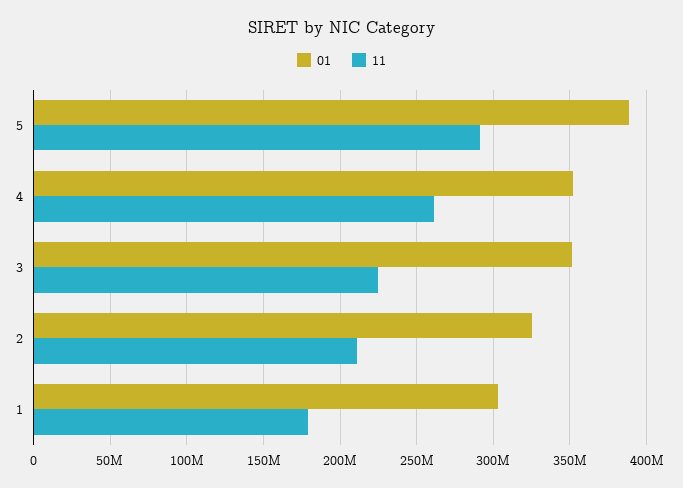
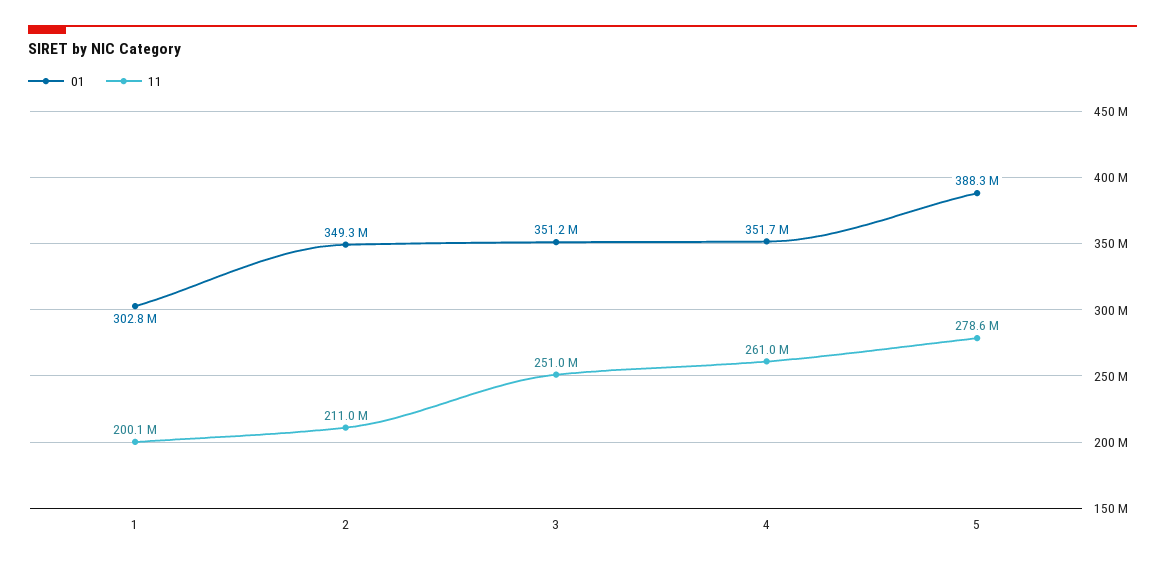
  {
    "01": {
      "5": 388300000,
      "4": 351700000,
      "3": 351200000,
-     "2": 325000000,
+     "2": 349300000,
      "1": 302800000
    },
    "11": {
-     "5": 290000000,
+     "5": 278600000,
      "4": 261000000,
-     "3": 225000000,
+     "3": 251000000,
      "2": 211000000,
-     "1": 180000000
+     "1": 200100000
    }
  }

